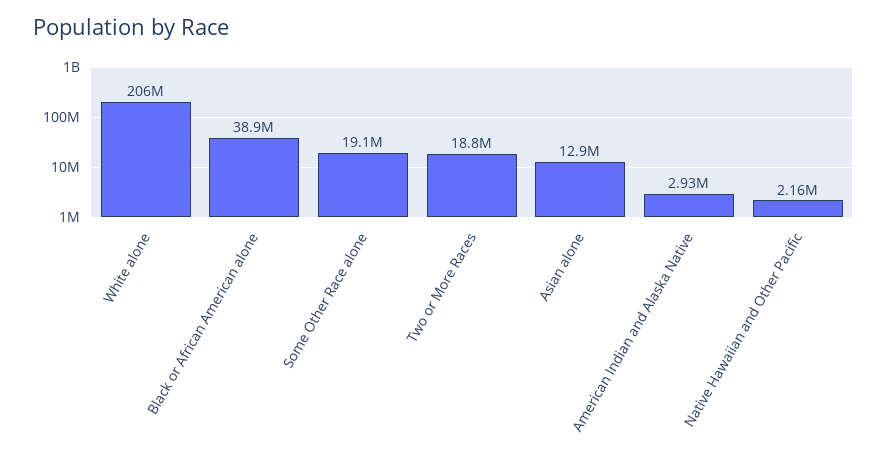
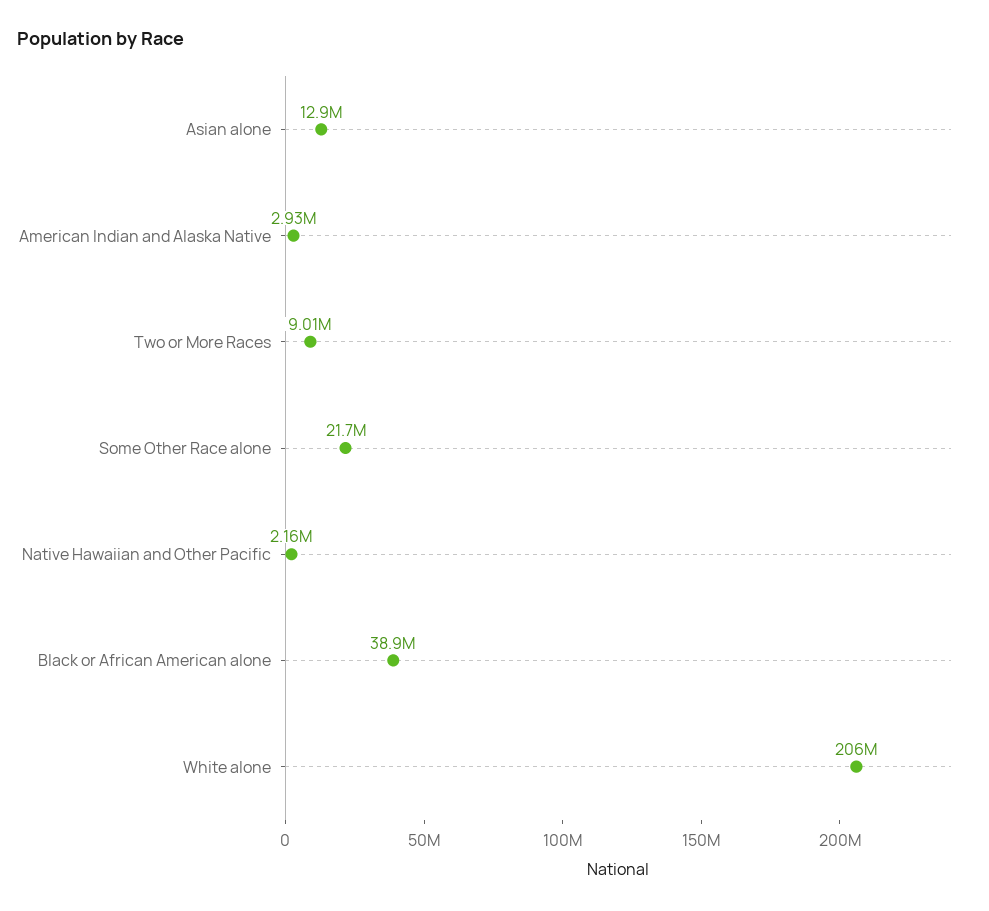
  {
    "White alone": 206000000,
    "Black or African American alone": 38900000,
-   "Some Other Race alone": 19100000,
+   "Some Other Race alone": 21700000,
-   "Two or More Races": 18800000,
+   "Two or More Races": 9010000,
    "Asian alone": 12900000,
    "American Indian and Alaska Native": 2930000,
    "Native Hawaiian and Other Pacific": 2160000
  }

